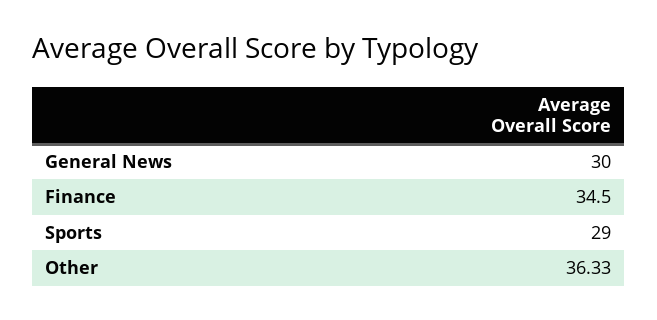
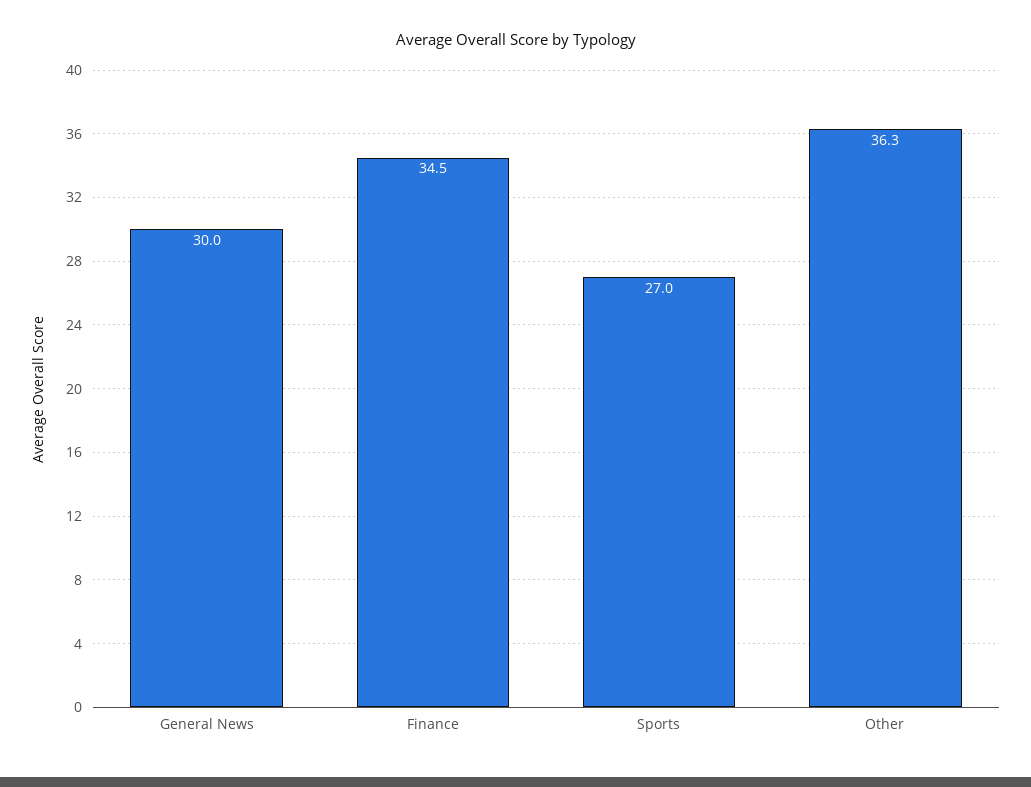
  {
    "General News": 30,
    "Finance": 34.5,
-   "Sports": 29,
+   "Sports": 27,
    "Other": 36.33
  }

